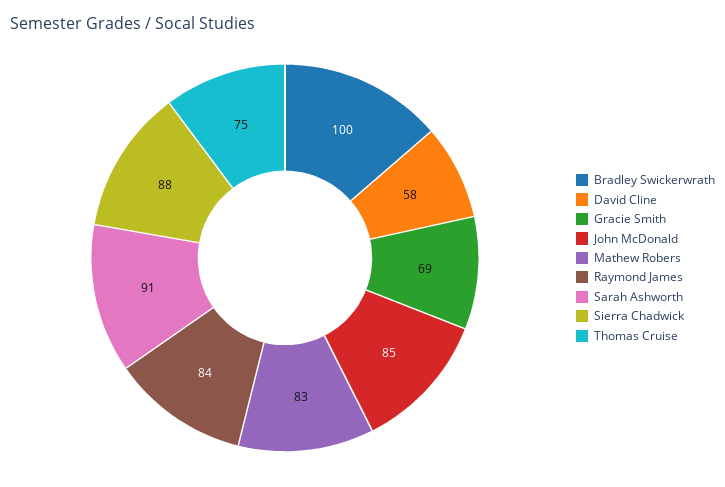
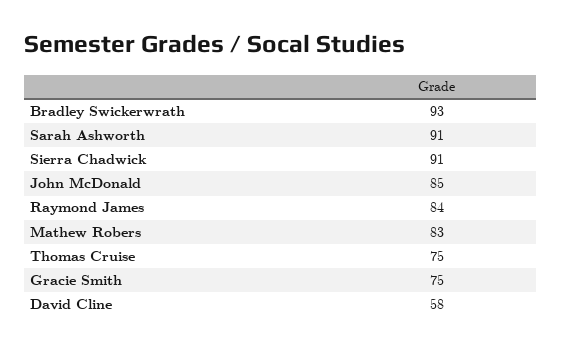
  {
-   "Bradley Swickerwrath": 100,
+   "Bradley Swickerwrath": 93,
    "David Cline": 58,
-   "Gracie Smith": 69,
+   "Gracie Smith": 75,
    "John McDonald": 85,
    "Mathew Robers": 83,
    "Raymond James": 84,
    "Sarah Ashworth": 91,
-   "Sierra Chadwick": 88,
+   "Sierra Chadwick": 91,
    "Thomas Cruise": 75
  }

